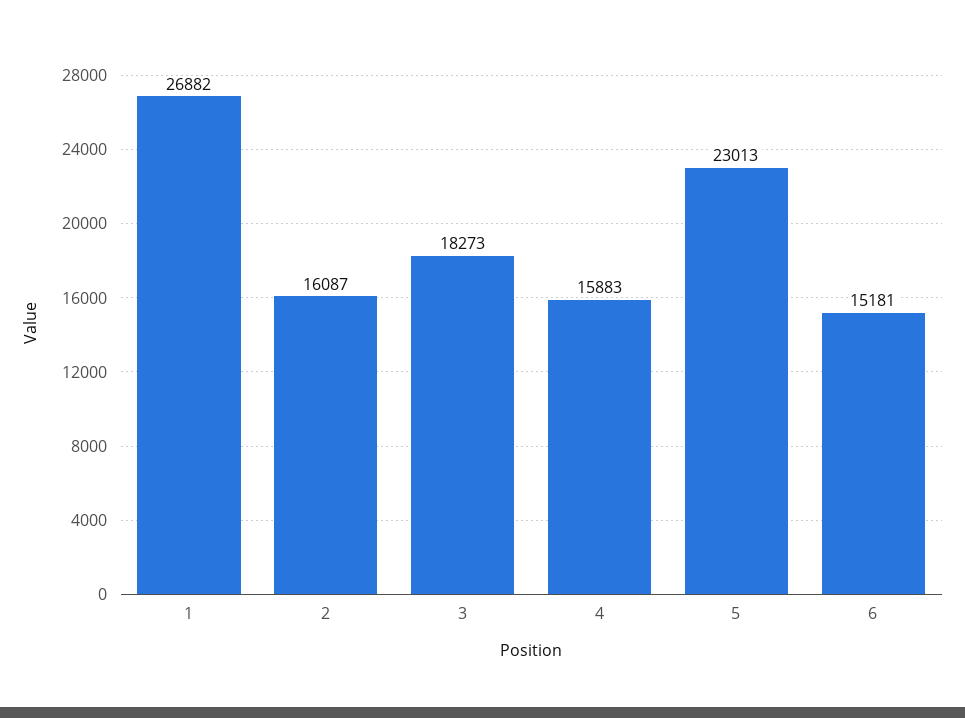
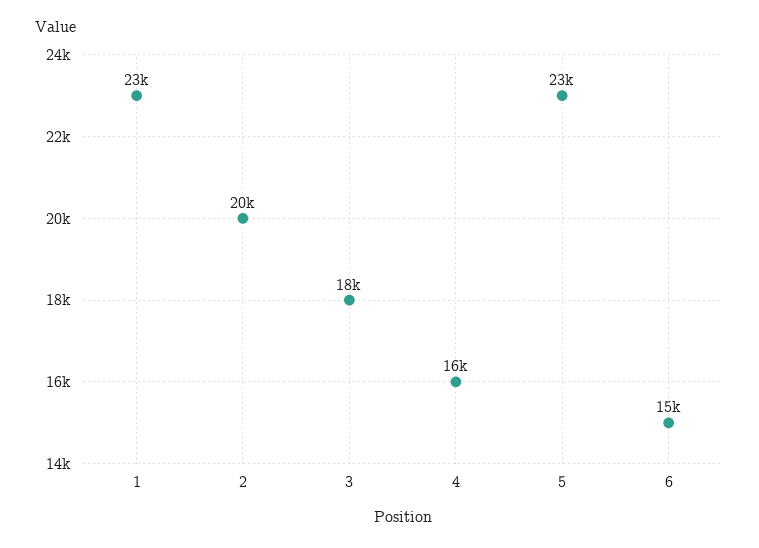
  {
-   "1": 26882,
+   "1": 23000,
-   "2": 16087,
+   "2": 20000,
    "3": 18273,
    "4": 15883,
    "5": 23013,
    "6": 15181
  }

